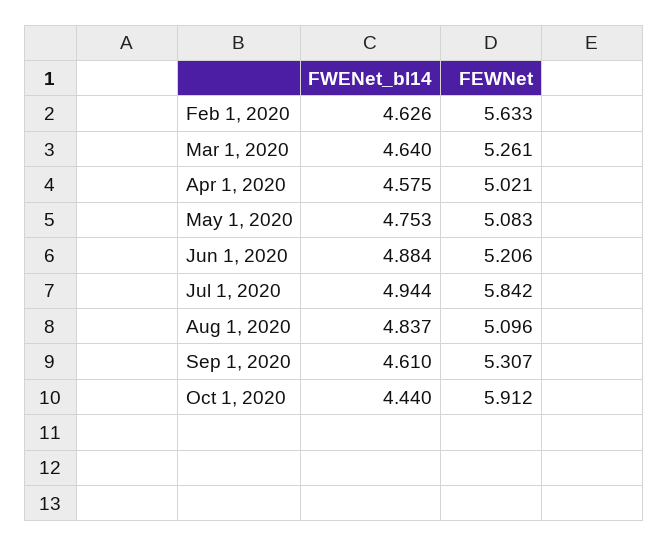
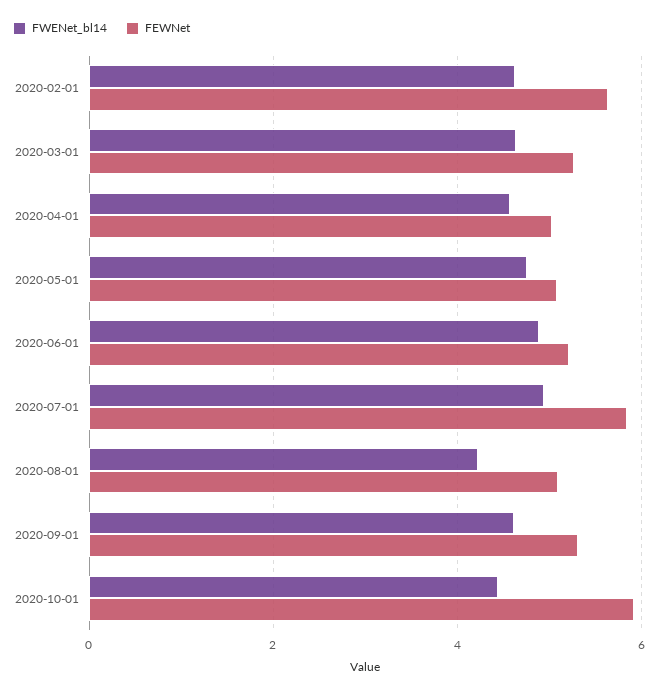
  {
    "FWENet_bl14": {
      "Feb 1, 2020": 4.626,
      "Mar 1, 2020": 4.64,
      "Apr 1, 2020": 4.575,
      "May 1, 2020": 4.753,
      "Jun 1, 2020": 4.884,
      "Jul 1, 2020": 4.944,
-     "Aug 1, 2020": 4.837,
+     "Aug 1, 2020": 4.2,
      "Sep 1, 2020": 4.61,
      "Oct 1, 2020": 4.44
    },
    "FEWNet": {
      "Feb 1, 2020": 5.633,
      "Mar 1, 2020": 5.261,
      "Apr 1, 2020": 5.021,
      "May 1, 2020": 5.083,
      "Jun 1, 2020": 5.206,
      "Jul 1, 2020": 5.842,
      "Aug 1, 2020": 5.096,
      "Sep 1, 2020": 5.307,
      "Oct 1, 2020": 5.912
    }
  }

